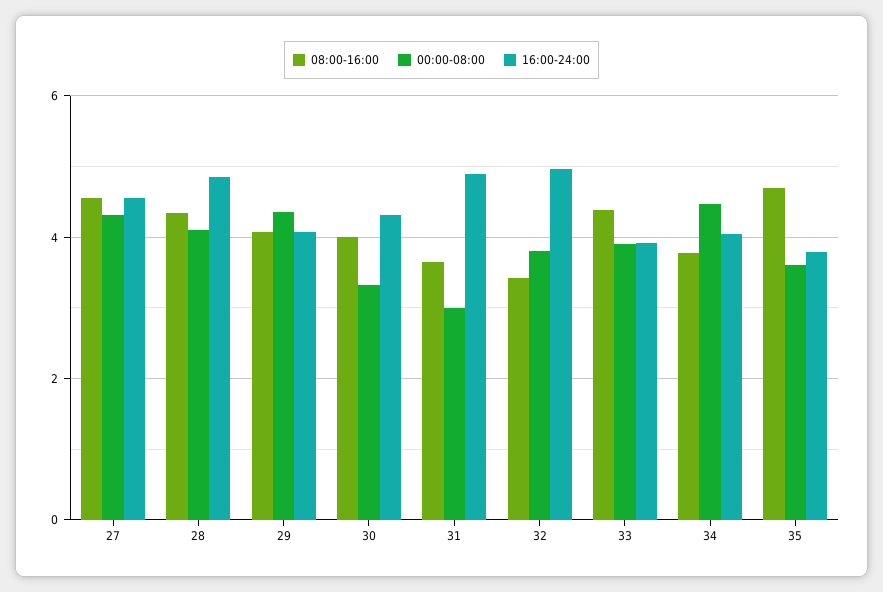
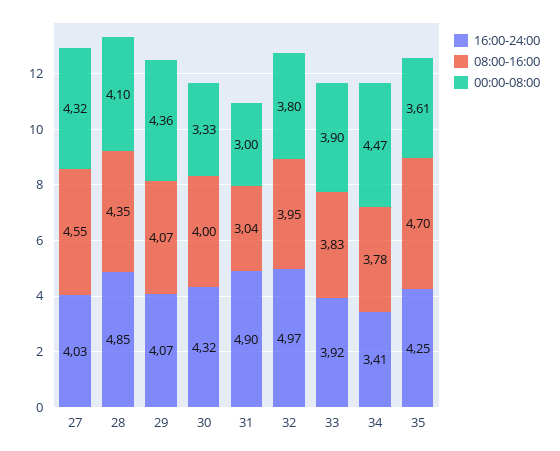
  {
    "08:00-16:00": {
      "27": 4.55,
      "28": 4.35,
      "29": 4.07,
      "30": 4,
-     "31": 3.6,
+     "31": 3.04,
-     "32": 3.4,
+     "32": 3.95,
-     "33": 4.4,
+     "33": 3.83,
      "34": 3.78,
      "35": 4.7
    },
    "00:00-08:00": {
      "27": 4.32,
      "28": 4.1,
      "29": 4.36,
      "30": 3.33,
      "31": 3,
      "32": 3.8,
      "33": 3.9,
      "34": 4.47,
      "35": 3.61
    },
    "16:00-24:00": {
-     "27": 4.6,
+     "27": 4.03,
      "28": 4.85,
      "29": 4.07,
      "30": 4.32,
      "31": 4.9,
      "32": 4.97,
      "33": 3.92,
-     "34": 4,
+     "34": 3.41,
-     "35": 3.8
+     "35": 4.25
    }
  }

